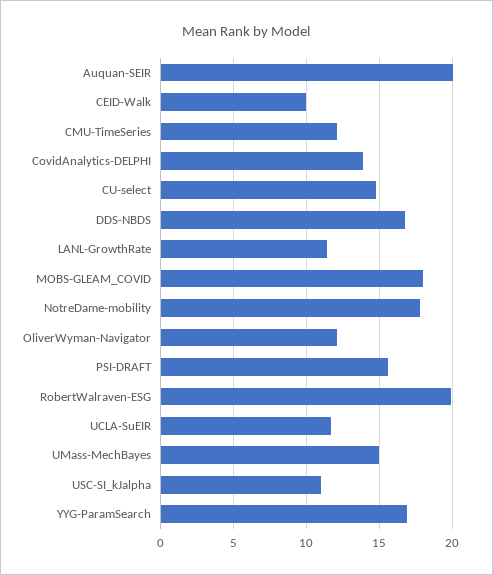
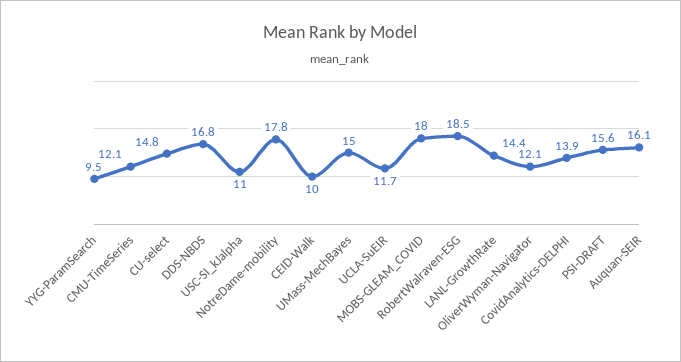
  {
-   "Auquan-SEIR": 20,
+   "Auquan-SEIR": 16.1,
    "CEID-Walk": 10,
    "CMU-TimeSeries": 12.1,
    "CovidAnalytics-DELPHI": 13.9,
    "CU-select": 14.8,
    "DDS-NBDS": 16.8,
-   "LANL-GrowthRate": 11.5,
+   "LANL-GrowthRate": 14.4,
    "MOBS-GLEAM_COVID": 18,
    "NotreDame-mobility": 17.8,
    "OliverWyman-Navigator": 12.1,
    "PSI-DRAFT": 15.6,
-   "RobertWalraven-ESG": 20,
+   "RobertWalraven-ESG": 18.5,
    "UCLA-SuEIR": 11.7,
    "UMass-MechBayes": 15,
    "USC-SI_kJalpha": 11,
-   "YYG-ParamSearch": 17
+   "YYG-ParamSearch": 9.5
  }

